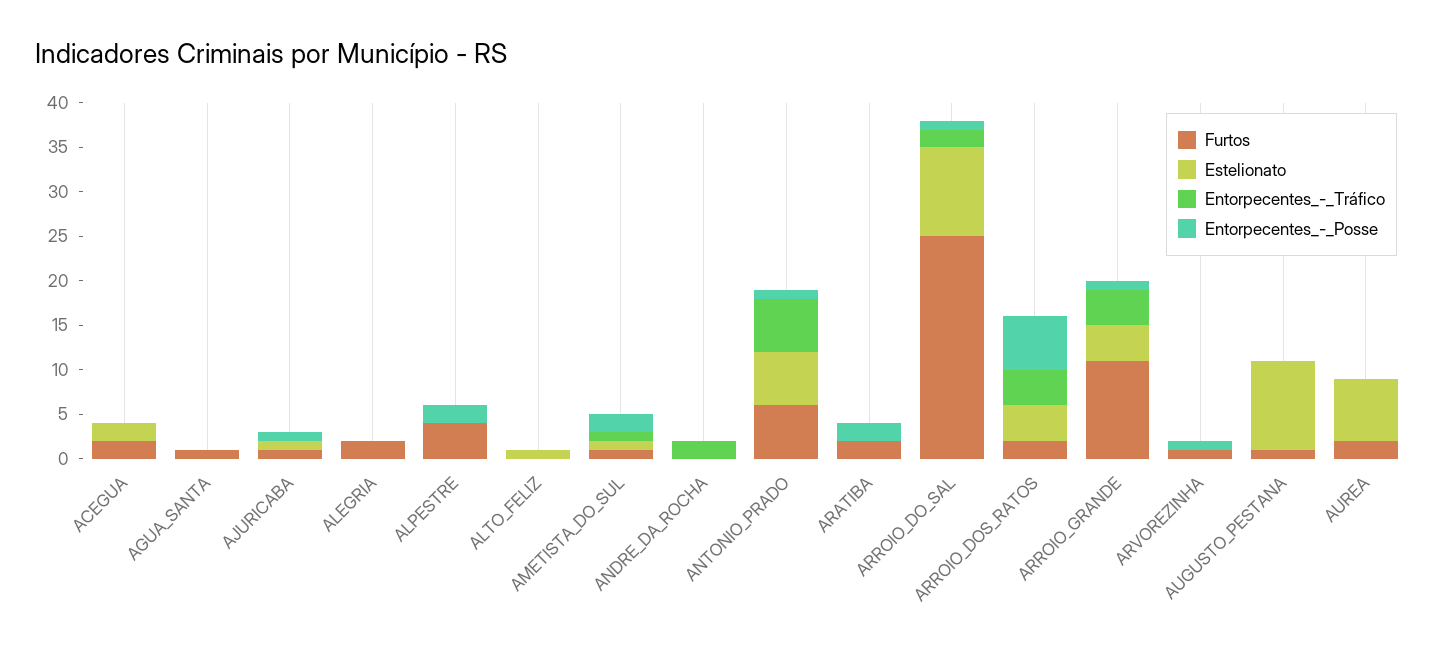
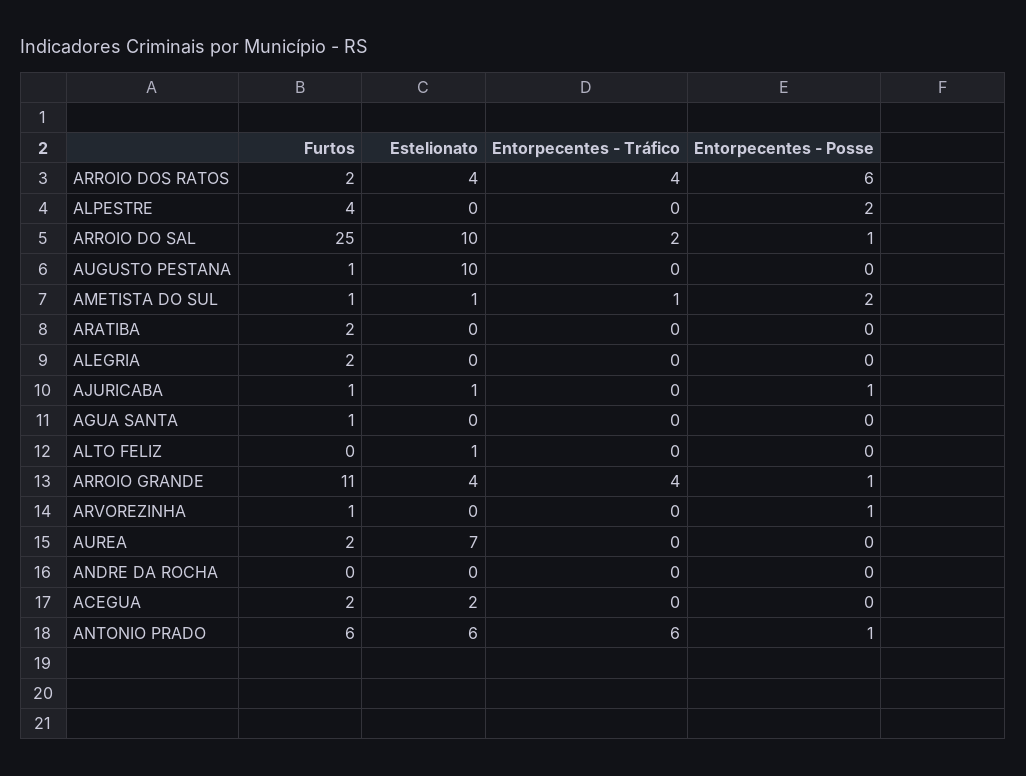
  {
    "Furtos": {
      "ACEGUA": 2,
      "AGUA_SANTA": 1,
      "AJURICABA": 1,
      "ALEGRIA": 2,
      "ALPESTRE": 4,
      "ALTO_FELIZ": 0,
      "AMETISTA_DO_SUL": 1,
      "ANDRE_DA_ROCHA": 0,
      "ANTONIO_PRADO": 6,
      "ARATIBA": 2,
      "ARROIO_DO_SAL": 25,
      "ARROIO_DOS_RATOS": 2,
      "ARROIO_GRANDE": 11,
      "ARVOREZINHA": 1,
      "AUGUSTO_PESTANA": 1,
      "AUREA": 2
    },
    "Estelionato": {
      "ACEGUA": 2,
      "AGUA_SANTA": 0,
      "AJURICABA": 1,
      "ALEGRIA": 0,
      "ALPESTRE": 0,
      "ALTO_FELIZ": 1,
      "AMETISTA_DO_SUL": 1,
      "ANDRE_DA_ROCHA": 0,
      "ANTONIO_PRADO": 6,
      "ARATIBA": 0,
      "ARROIO_DO_SAL": 10,
      "ARROIO_DOS_RATOS": 4,
      "ARROIO_GRANDE": 4,
      "ARVOREZINHA": 0,
      "AUGUSTO_PESTANA": 10,
      "AUREA": 7
    },
    "Entorpecentes_-_Tráfico": {
      "ACEGUA": 0,
      "AGUA_SANTA": 0,
      "AJURICABA": 0,
      "ALEGRIA": 0,
      "ALPESTRE": 0,
      "ALTO_FELIZ": 0,
      "AMETISTA_DO_SUL": 1,
-     "ANDRE_DA_ROCHA": 2,
+     "ANDRE_DA_ROCHA": 0,
      "ANTONIO_PRADO": 6,
      "ARATIBA": 0,
      "ARROIO_DO_SAL": 2,
      "ARROIO_DOS_RATOS": 4,
      "ARROIO_GRANDE": 4,
      "ARVOREZINHA": 0,
      "AUGUSTO_PESTANA": 0,
      "AUREA": 0
    },
    "Entorpecentes_-_Posse": {
      "ACEGUA": 0,
      "AGUA_SANTA": 0,
      "AJURICABA": 1,
      "ALEGRIA": 0,
      "ALPESTRE": 2,
      "ALTO_FELIZ": 0,
      "AMETISTA_DO_SUL": 2,
      "ANDRE_DA_ROCHA": 0,
      "ANTONIO_PRADO": 1,
-     "ARATIBA": 2,
+     "ARATIBA": 0,
      "ARROIO_DO_SAL": 1,
      "ARROIO_DOS_RATOS": 6,
      "ARROIO_GRANDE": 1,
      "ARVOREZINHA": 1,
      "AUGUSTO_PESTANA": 0,
      "AUREA": 0
    }
  }

